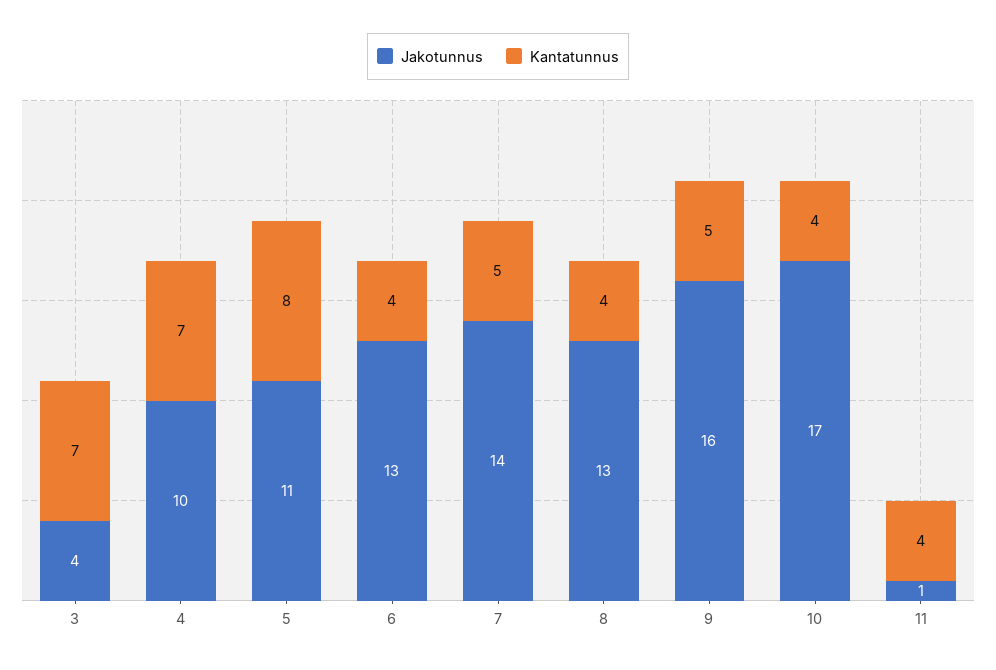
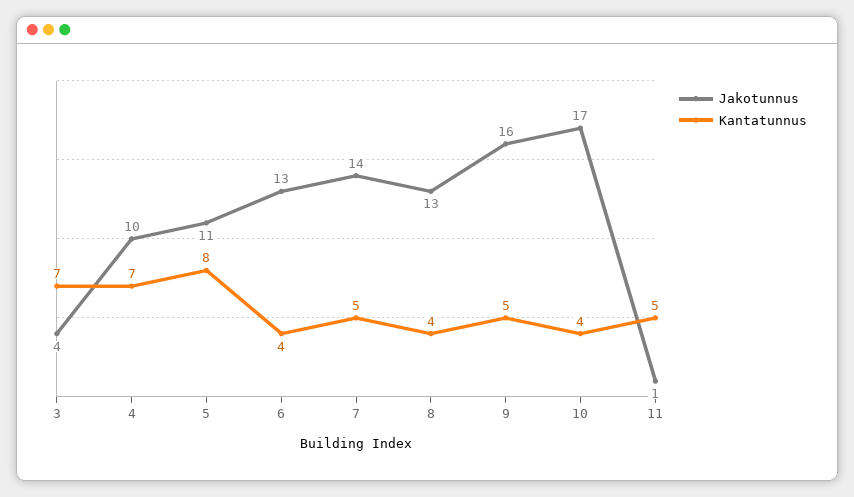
  {
    "Jakotunnus": {
      "3": 4,
      "4": 10,
      "5": 11,
      "6": 13,
      "7": 14,
      "8": 13,
      "9": 16,
      "10": 17,
      "11": 1
    },
    "Kantatunnus": {
      "3": 7,
      "4": 7,
      "5": 8,
      "6": 4,
      "7": 5,
      "8": 4,
      "9": 5,
      "10": 4,
-     "11": 4
+     "11": 5
    }
  }

